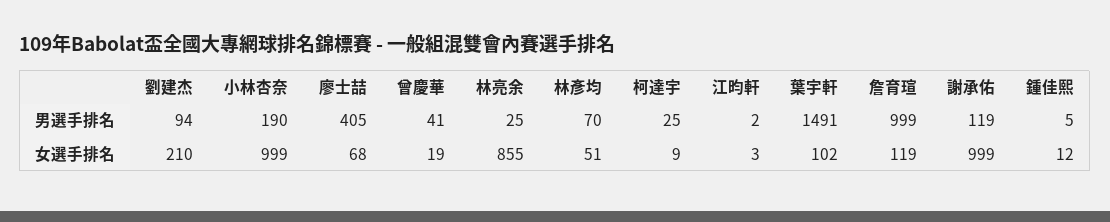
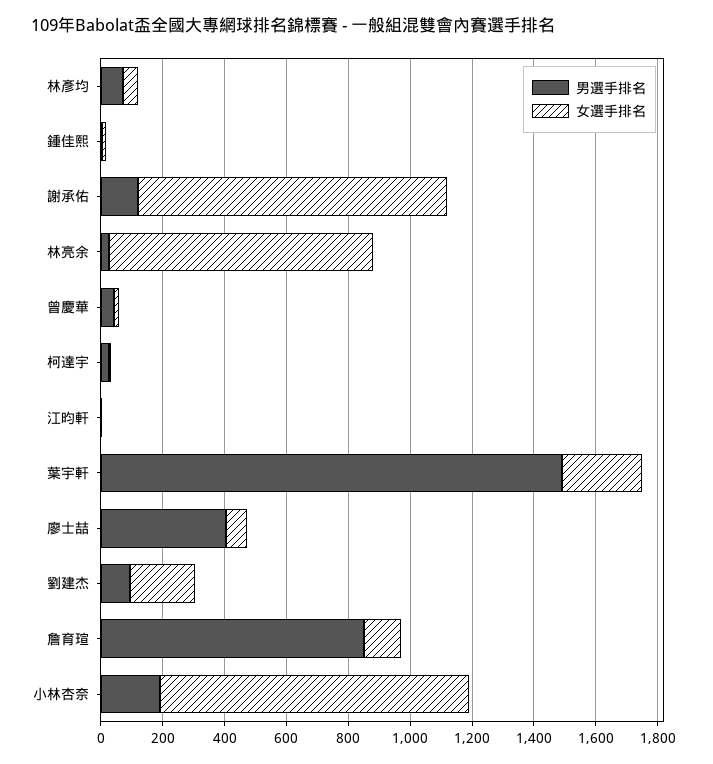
  {
    "男選手排名": {
      "劉建杰": 94,
      "小林杏奈": 190,
      "廖士喆": 405,
      "曾慶華": 41,
      "林亮余": 25,
      "林彥均": 70,
      "柯達宇": 25,
      "江昀軒": 2,
      "葉宇軒": 1491,
-     "詹育瑄": 999,
+     "詹育瑄": 850,
      "謝承佑": 119,
      "鍾佳熙": 5
    },
    "女選手排名": {
      "劉建杰": 210,
      "小林杏奈": 999,
      "廖士喆": 68,
      "曾慶華": 19,
      "林亮余": 855,
      "林彥均": 51,
      "柯達宇": 9,
      "江昀軒": 3,
-     "葉宇軒": 102,
+     "葉宇軒": 250,
      "詹育瑄": 119,
      "謝承佑": 999,
      "鍾佳熙": 12
    }
  }

